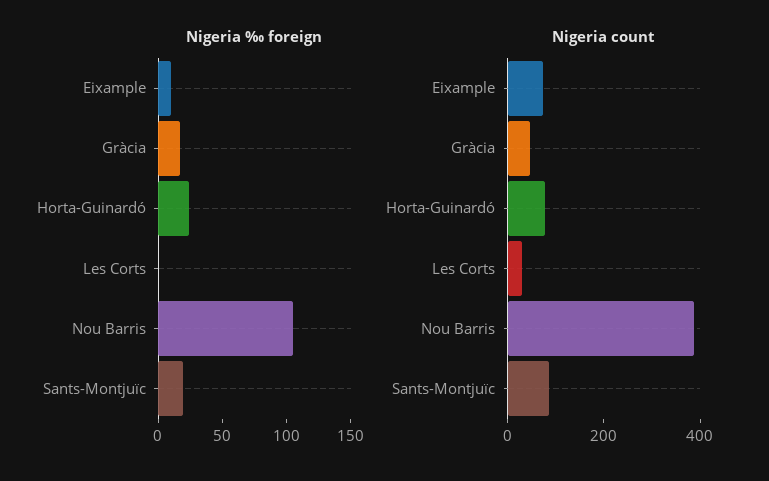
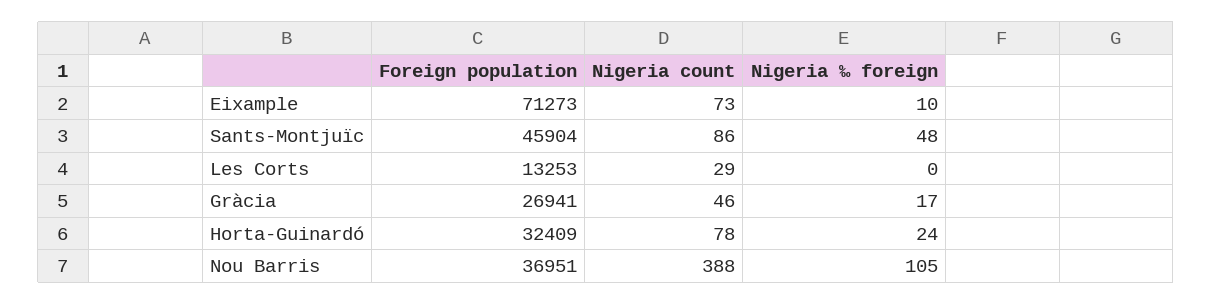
  {
    "Nigeria ‰ foreign": {
      "Eixample": 10,
      "Gràcia": 17,
      "Horta-Guinardó": 24,
      "Les Corts": 0,
      "Nou Barris": 105,
-     "Sants-Montjuïc": 20
+     "Sants-Montjuïc": 48
    },
    "Nigeria count": {
      "Eixample": 73,
      "Gràcia": 46,
      "Horta-Guinardó": 78,
      "Les Corts": 29,
      "Nou Barris": 388,
      "Sants-Montjuïc": 86
-   }
+   },
+   "Foreign population": {
+     "Eixample": 71273,
+     "Sants-Montjuïc": 45904,
+     "Les Corts": 13253,
+     "Gràcia": 26941,
+     "Horta-Guinardó": 32409,
+     "Nou Barris": 36951
+   }
  }

